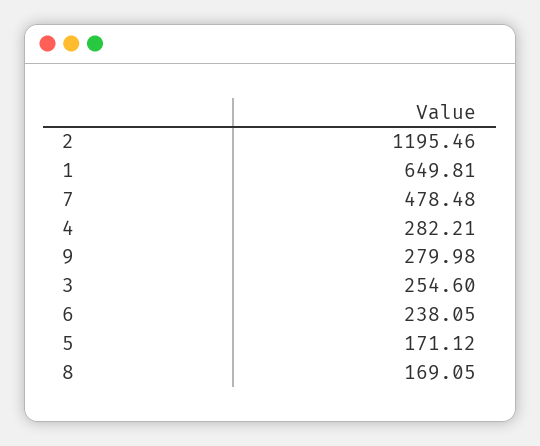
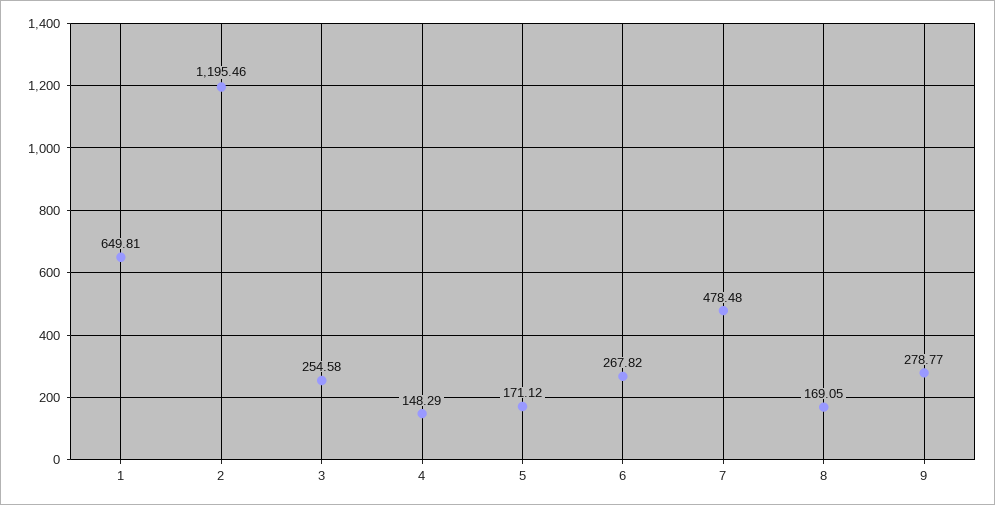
  {
    "2": 1195.46,
    "1": 649.81,
    "7": 478.48,
-   "4": 282.21,
+   "4": 148.29,
-   "9": 279.98,
+   "9": 278.77,
-   "3": 254.6,
+   "3": 254.58,
-   "6": 238.05,
+   "6": 267.82,
    "5": 171.12,
    "8": 169.05
  }

